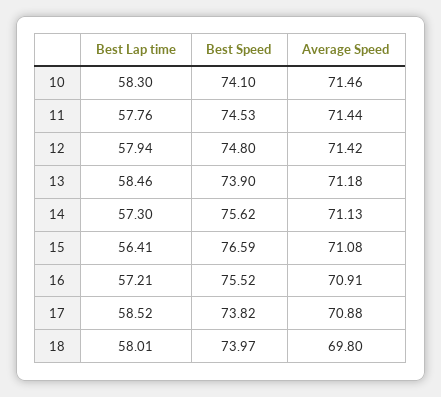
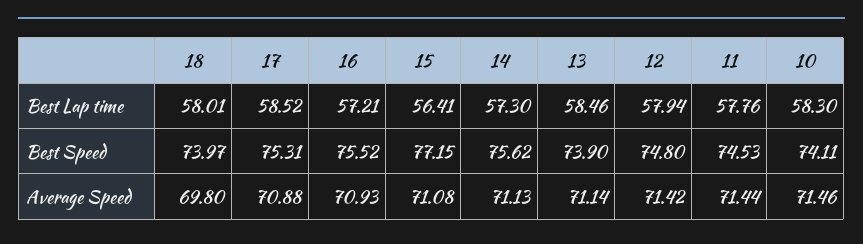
  {
    "Best Lap time": {
      "10": 58.3,
      "11": 57.76,
      "12": 57.94,
      "13": 58.46,
      "14": 57.3,
      "15": 56.41,
      "16": 57.21,
      "17": 58.52,
      "18": 58.01
    },
    "Best Speed": {
-     "10": 74.1,
+     "10": 74.11,
      "11": 74.53,
      "12": 74.8,
      "13": 73.9,
      "14": 75.62,
-     "15": 76.59,
+     "15": 77.15,
      "16": 75.52,
-     "17": 73.82,
+     "17": 75.31,
      "18": 73.97
    },
    "Average Speed": {
      "10": 71.46,
      "11": 71.44,
      "12": 71.42,
-     "13": 71.18,
+     "13": 71.14,
      "14": 71.13,
      "15": 71.08,
-     "16": 70.91,
+     "16": 70.93,
      "17": 70.88,
      "18": 69.8
    }
  }

